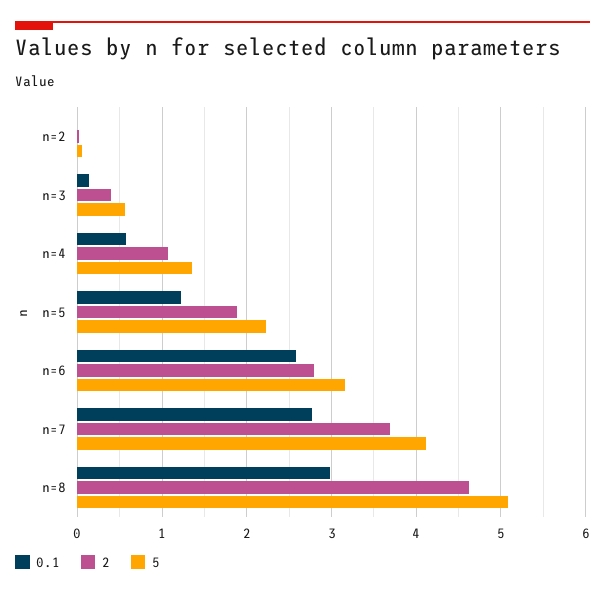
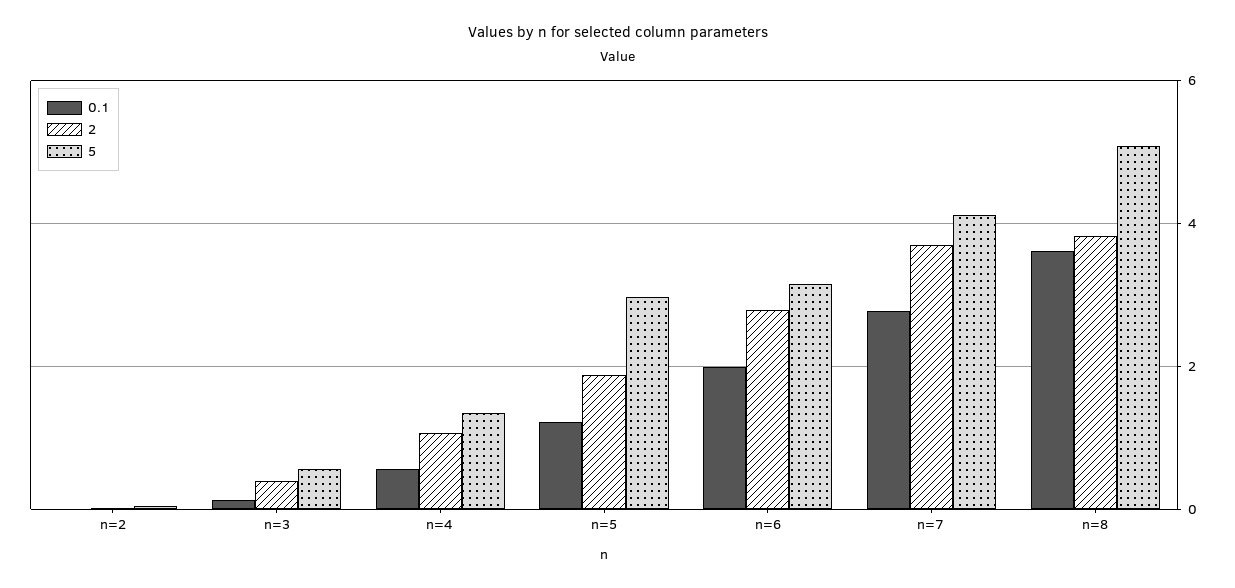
  {
    "0.1": {
      "n=2": 0,
      "n=3": 0.1,
      "n=4": 0.6,
      "n=5": 1.2,
-     "n=6": 2.6,
+     "n=6": 2,
      "n=7": 2.8,
-     "n=8": 3
+     "n=8": 3.6
    },
    "2": {
      "n=2": 0,
      "n=3": 0.4,
      "n=4": 1.1,
      "n=5": 1.9,
      "n=6": 2.8,
      "n=7": 3.7,
-     "n=8": 4.6
+     "n=8": 3.8
    },
    "5": {
      "n=2": 0.1,
      "n=3": 0.6,
      "n=4": 1.3,
-     "n=5": 2.2,
+     "n=5": 3,
      "n=6": 3.2,
      "n=7": 4.1,
      "n=8": 5.1
    }
  }

